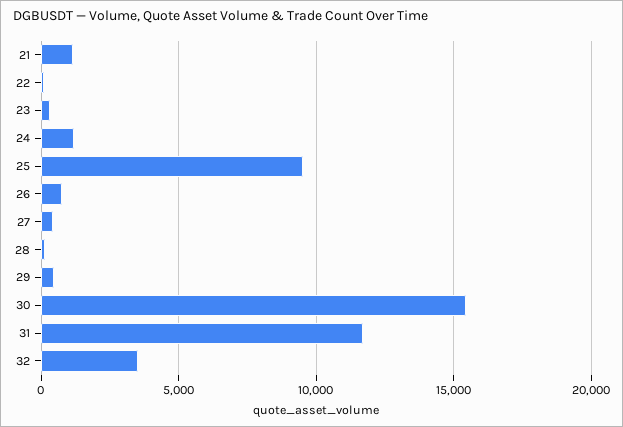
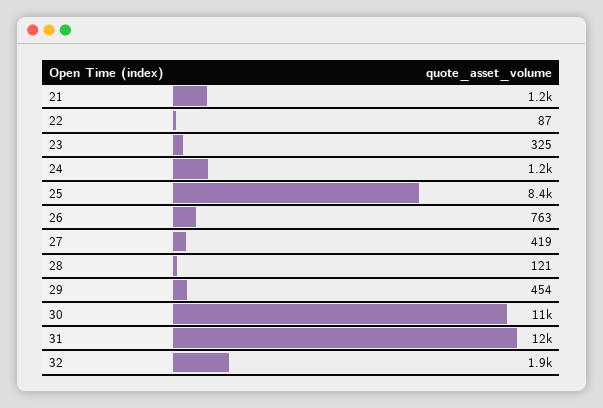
  {
    "21": 1200,
    "22": 87,
    "23": 325,
    "24": 1200,
-   "25": 9500,
+   "25": 8400,
    "26": 763,
    "27": 419,
    "28": 121,
    "29": 454,
-   "30": 15500,
+   "30": 11000,
    "31": 12000,
-   "32": 3500
+   "32": 1900
  }

